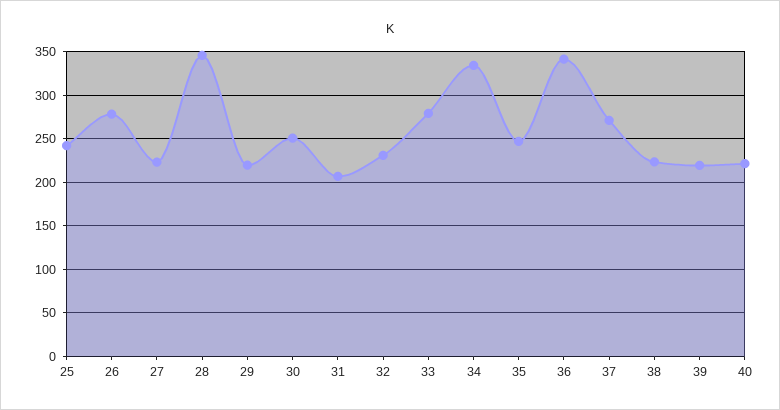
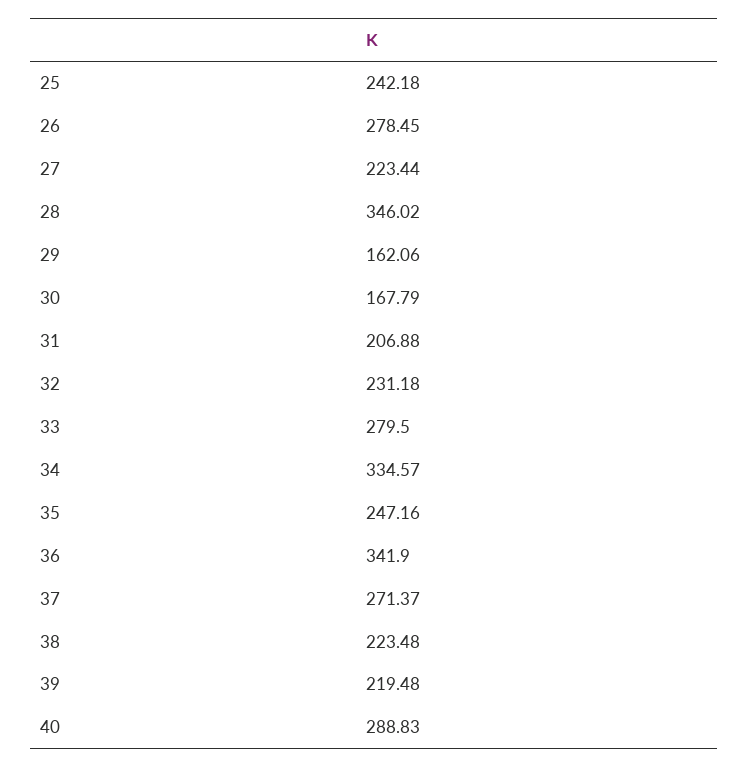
  {
    "25": 242.18,
    "26": 278.45,
    "27": 223.44,
    "28": 346.02,
-   "29": 220,
+   "29": 162.06,
-   "30": 250,
+   "30": 167.79,
    "31": 206.88,
    "32": 231.18,
    "33": 279.5,
    "34": 334.57,
    "35": 247.16,
    "36": 341.9,
    "37": 271.37,
    "38": 223.48,
    "39": 219.48,
-   "40": 220
+   "40": 288.83
  }

